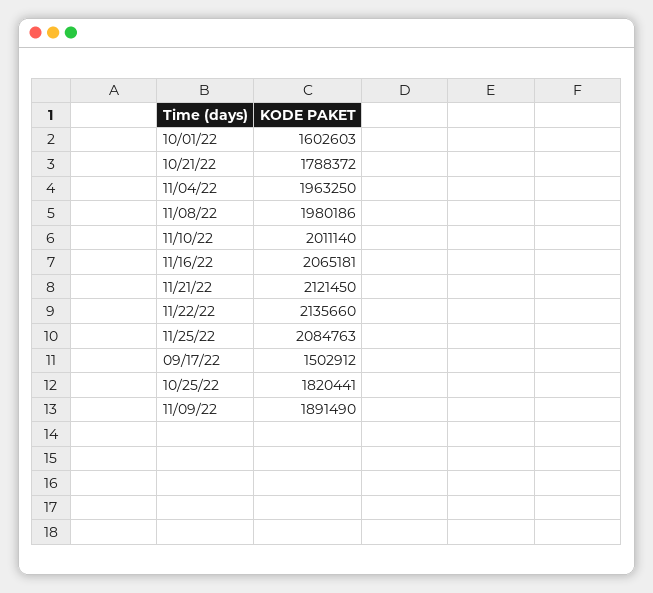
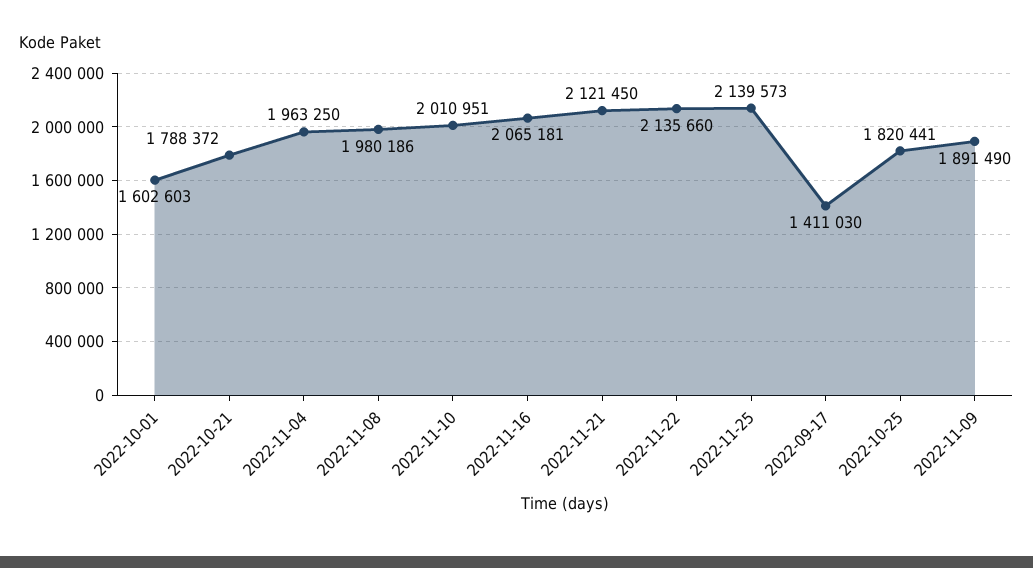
  {
    "10/01/22": 1602603,
    "10/21/22": 1788372,
    "11/04/22": 1963250,
    "11/08/22": 1980186,
-   "11/10/22": 2011140,
+   "11/10/22": 2010951,
    "11/16/22": 2065181,
    "11/21/22": 2121450,
    "11/22/22": 2135660,
-   "11/25/22": 2084763,
+   "11/25/22": 2139573,
-   "09/17/22": 1502912,
+   "09/17/22": 1411030,
    "10/25/22": 1820441,
    "11/09/22": 1891490
  }

